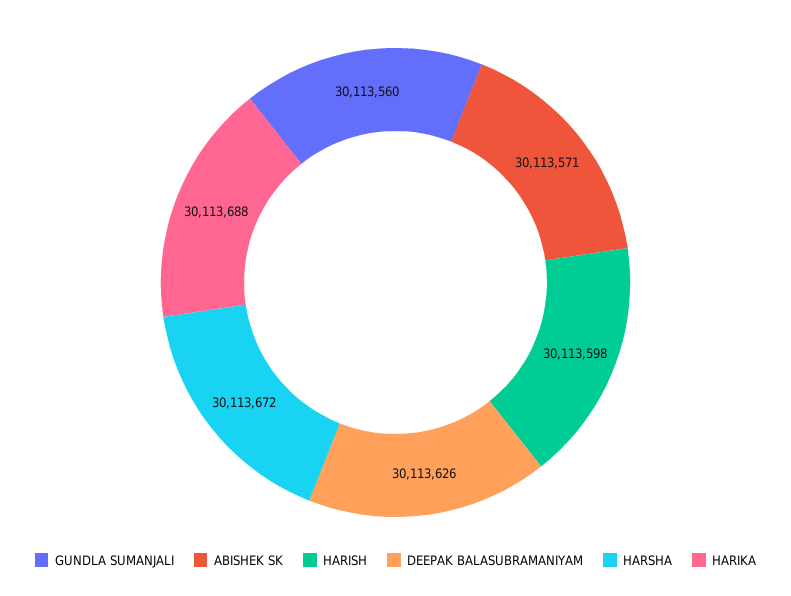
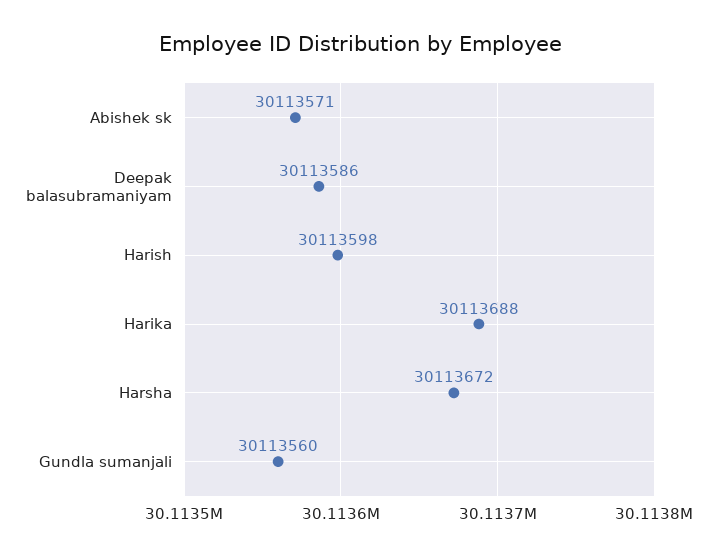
  {
    "GUNDLA SUMANJALI": 30113560,
    "ABISHEK SK": 30113571,
    "HARISH": 30113598,
-   "DEEPAK BALASUBRAMANIYAM": 30113626,
+   "DEEPAK BALASUBRAMANIYAM": 30113586,
    "HARSHA": 30113672,
    "HARIKA": 30113688
  }

